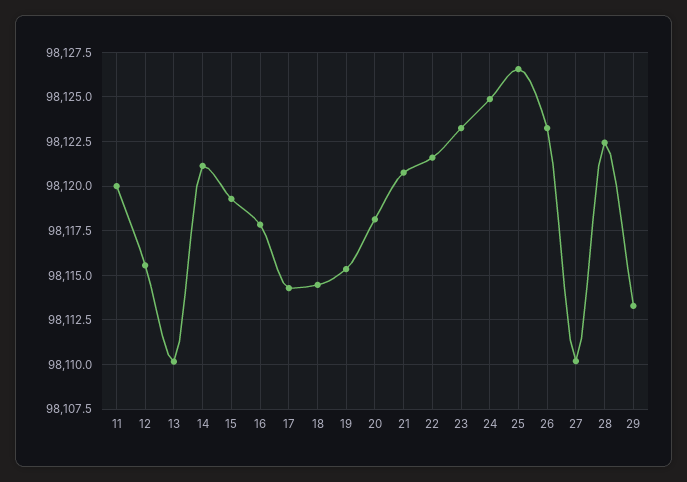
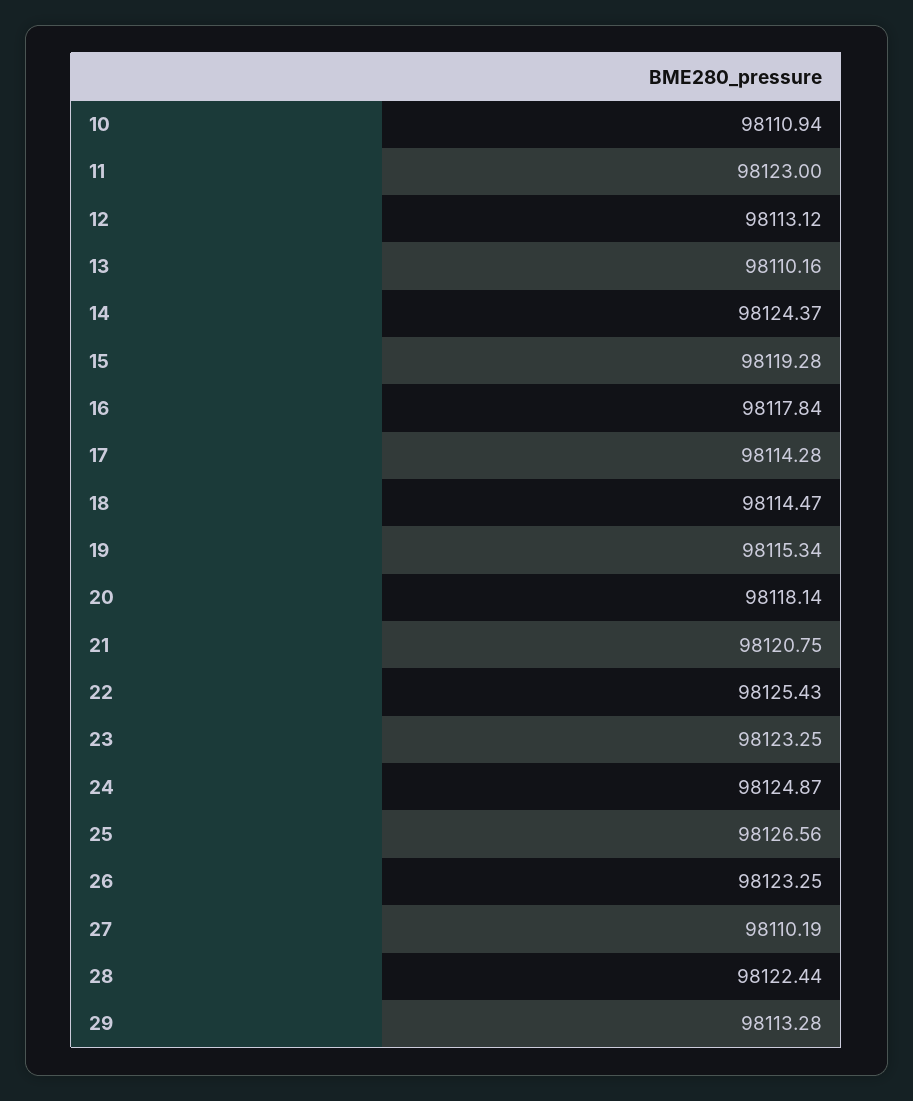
  {
-   "11": 98120,
+   "11": 98123,
-   "12": 98115.5,
+   "12": 98113.12,
    "13": 98110.16,
-   "14": 98121,
+   "14": 98124.37,
    "15": 98119.28,
    "16": 98117.84,
    "17": 98114.28,
    "18": 98114.47,
    "19": 98115.34,
    "20": 98118.14,
    "21": 98120.75,
-   "22": 98121.5,
+   "22": 98125.43,
    "23": 98123.25,
    "24": 98124.87,
    "25": 98126.56,
    "26": 98123.25,
    "27": 98110.19,
    "28": 98122.44,
-   "29": 98113.28
+   "29": 98113.28,
+   "10": 98110.94
  }

